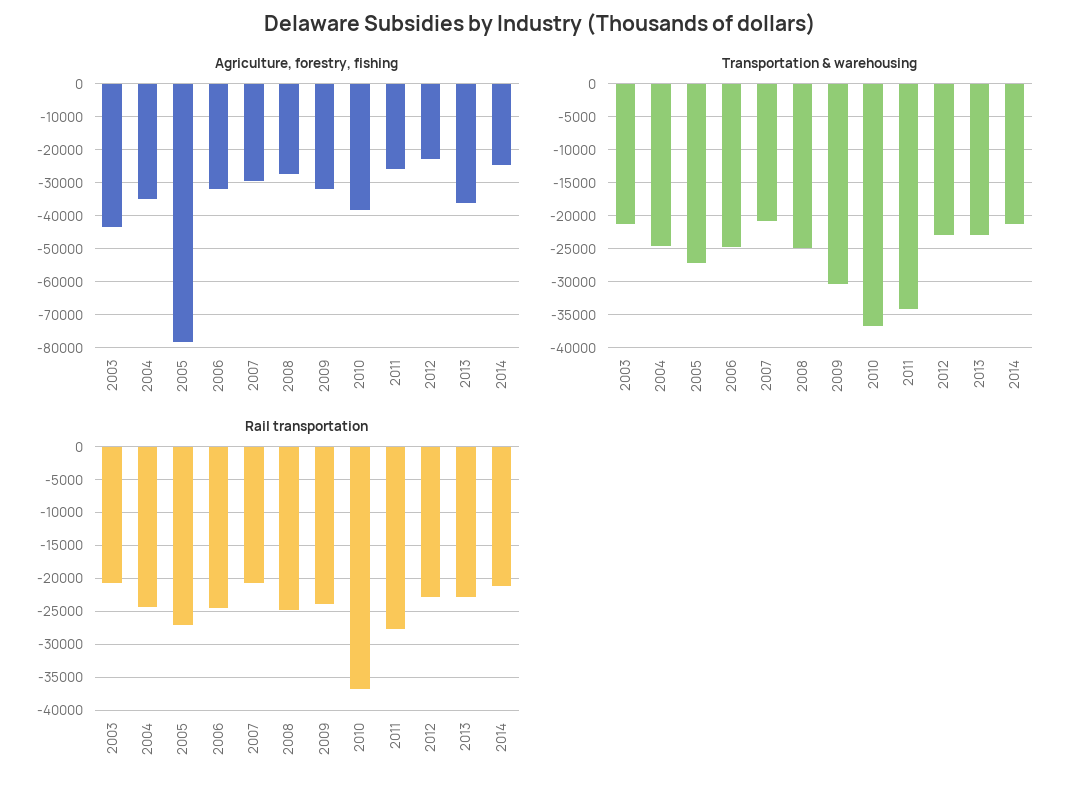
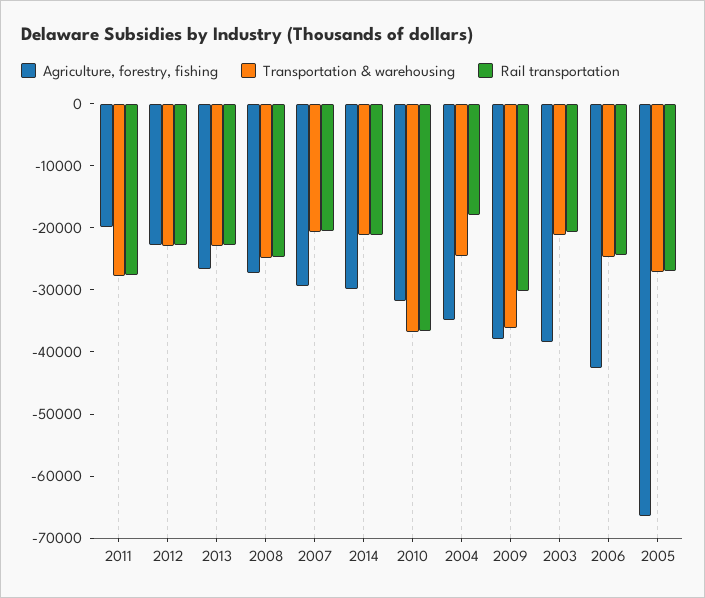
  {
    "Agriculture, forestry, fishing": {
-     "2003": -44000,
+     "2003": -38000,
      "2004": -34000,
-     "2005": -78000,
+     "2005": -66000,
-     "2006": -32000,
+     "2006": -42000,
      "2007": -30000,
      "2008": -28000,
-     "2009": -32000,
+     "2009": -38000,
-     "2010": -38000,
+     "2010": -32000,
-     "2011": -26000,
+     "2011": -20000,
      "2012": -22000,
-     "2013": -36000,
+     "2013": -26000,
-     "2014": -24000
+     "2014": -30000
    },
    "Transportation & warehousing": {
      "2003": -21000,
      "2004": -25000,
      "2005": -27000,
      "2006": -25000,
      "2007": -21000,
      "2008": -25000,
-     "2009": -30000,
+     "2009": -36000,
      "2010": -37000,
-     "2011": -34000,
+     "2011": -28000,
      "2012": -23000,
      "2013": -23000,
      "2014": -21000
    },
    "Rail transportation": {
      "2003": -21000,
-     "2004": -24000,
+     "2004": -18000,
      "2005": -27000,
      "2006": -24000,
      "2007": -21000,
      "2008": -25000,
-     "2009": -24000,
+     "2009": -30000,
      "2010": -37000,
      "2011": -28000,
      "2012": -23000,
      "2013": -23000,
      "2014": -21000
    }
  }

